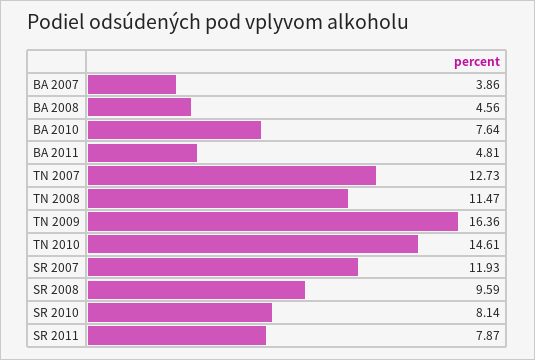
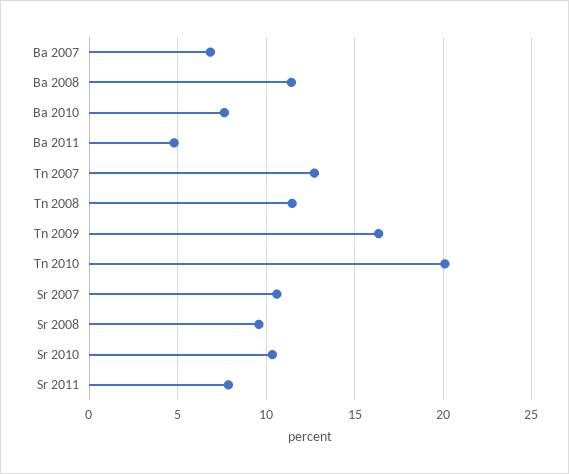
  {
-   "BA 2007": 3.86,
+   "BA 2007": 7,
-   "BA 2008": 4.56,
+   "BA 2008": 11.5,
    "BA 2010": 7.64,
    "BA 2011": 4.81,
    "TN 2007": 12.73,
    "TN 2008": 11.47,
    "TN 2009": 16.36,
-   "TN 2010": 14.61,
+   "TN 2010": 20,
-   "SR 2007": 11.93,
+   "SR 2007": 10.5,
    "SR 2008": 9.59,
-   "SR 2010": 8.14,
+   "SR 2010": 10.5,
    "SR 2011": 7.87
  }

